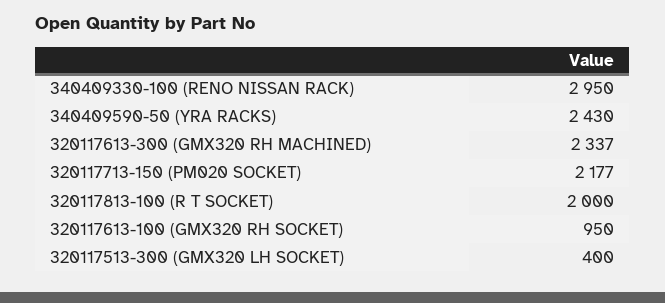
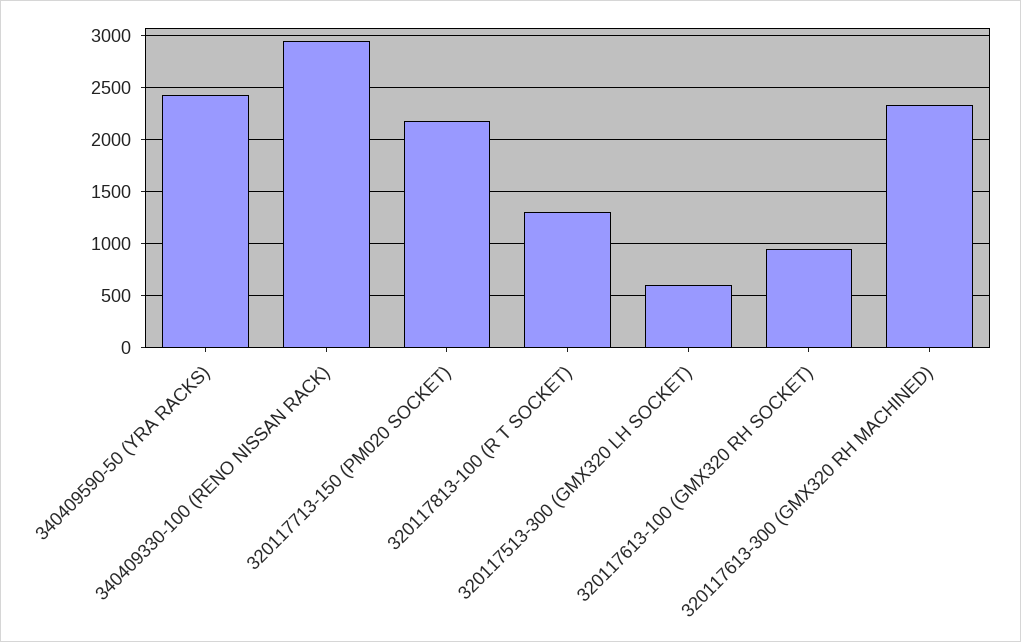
  {
    "340409330-100 (RENO NISSAN RACK)": 2950,
    "340409590-50 (YRA RACKS)": 2430,
    "320117613-300 (GMX320 RH MACHINED)": 2337,
    "320117713-150 (PM020 SOCKET)": 2177,
-   "320117813-100 (R T SOCKET)": 2000,
+   "320117813-100 (R T SOCKET)": 1300,
    "320117613-100 (GMX320 RH SOCKET)": 950,
-   "320117513-300 (GMX320 LH SOCKET)": 400
+   "320117513-300 (GMX320 LH SOCKET)": 600
  }

